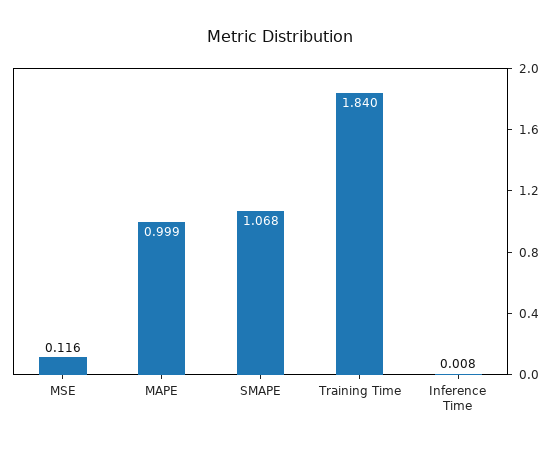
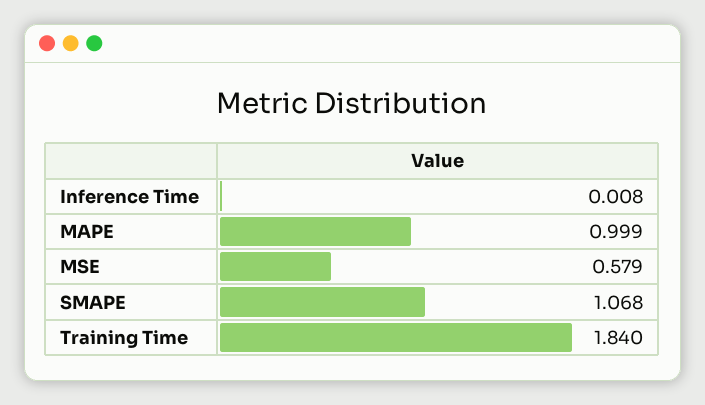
  {
-   "MSE": 0.116,
+   "MSE": 0.579,
    "MAPE": 0.999,
    "SMAPE": 1.068,
    "Training Time": 1.84,
    "Inference Time": 0.008
  }

